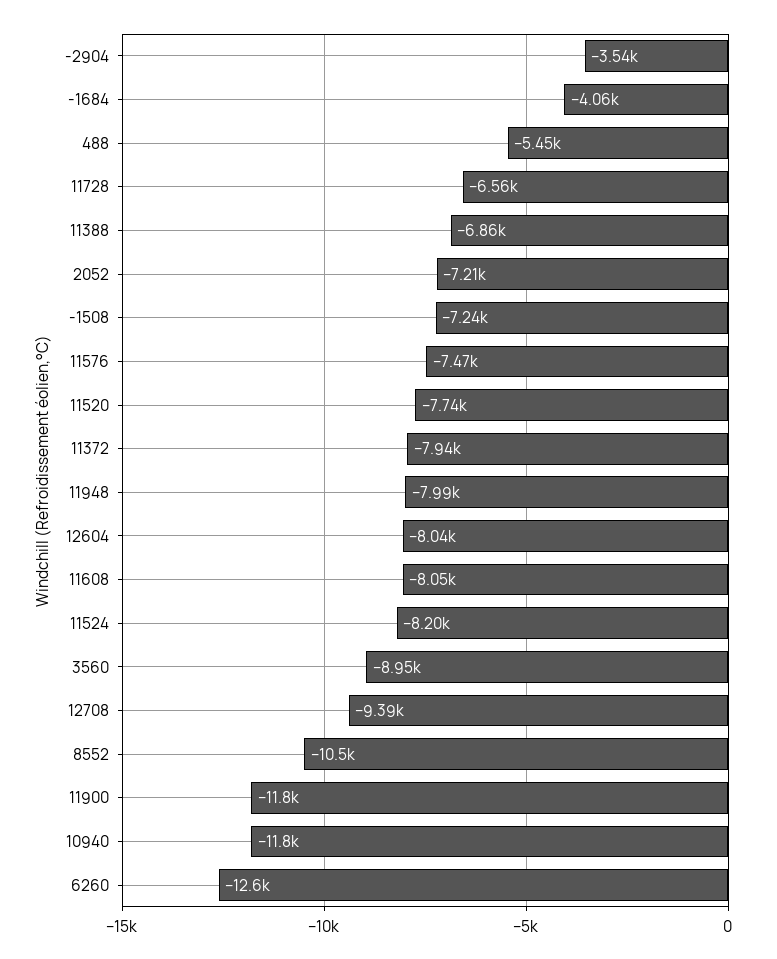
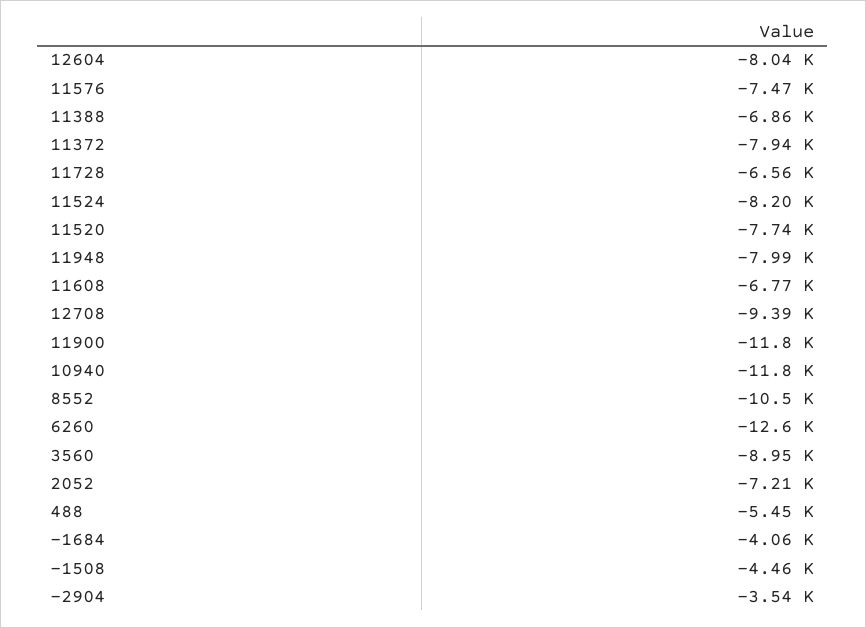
  {
    "-2904": -3540,
    "-1684": -4060,
    "488": -5450,
    "11728": -6560,
    "11388": -6860,
    "2052": -7210,
-   "-1508": -7240,
+   "-1508": -4460,
    "11576": -7470,
    "11520": -7740,
    "11372": -7940,
    "11948": -7990,
    "12604": -8040,
-   "11608": -8050,
+   "11608": -6770,
    "11524": -8200,
    "3560": -8950,
    "12708": -9390,
    "8552": -10500,
    "11900": -11800,
    "10940": -11800,
    "6260": -12600
  }

